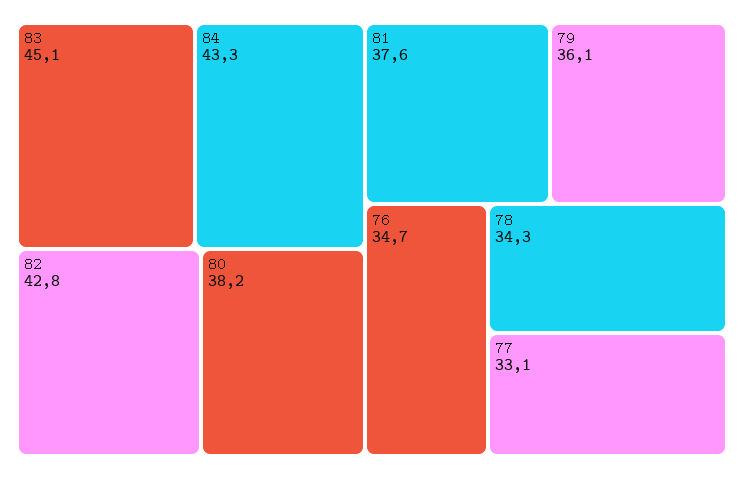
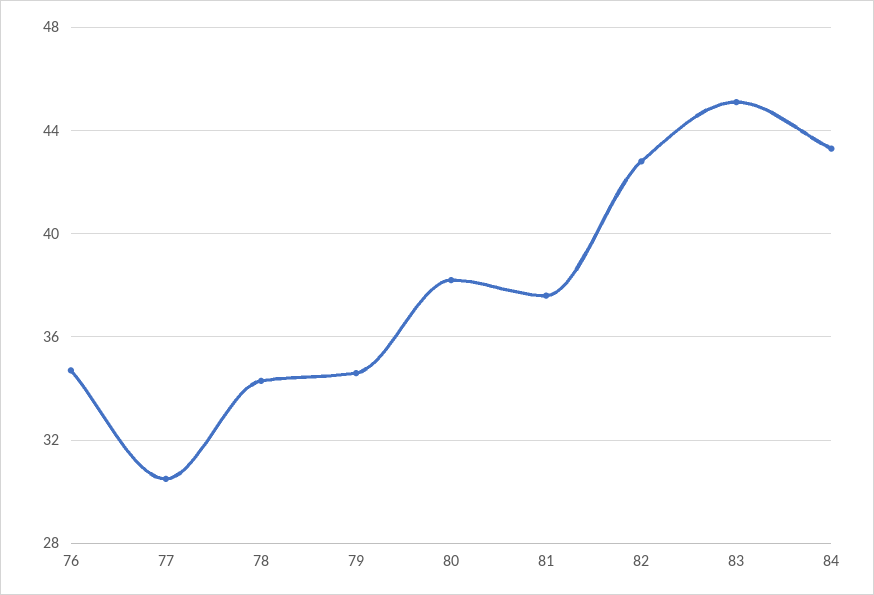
  {
    "83": 45.1,
    "84": 43.3,
    "82": 42.8,
    "80": 38.2,
    "81": 37.6,
-   "79": 36.1,
+   "79": 34.5,
    "76": 34.7,
    "78": 34.3,
-   "77": 33.1
+   "77": 30.5
  }

